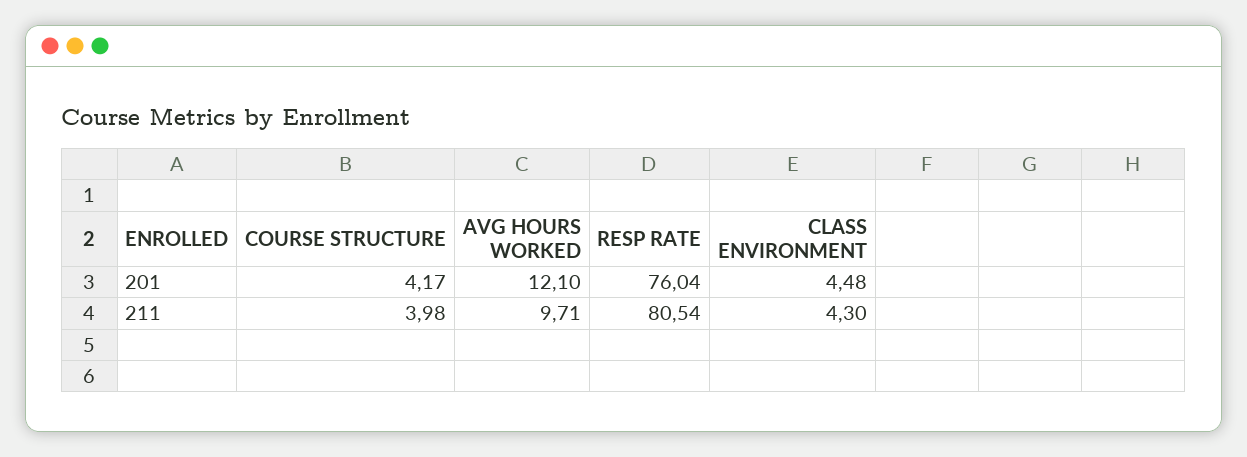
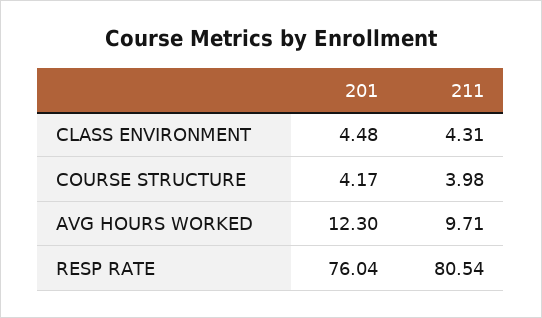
  {
    "COURSE STRUCTURE": {
      "201": 4.17,
      "211": 3.98
    },
    "AVG HOURS WORKED": {
-     "201": 12.1,
+     "201": 12.3,
      "211": 9.71
    },
    "RESP RATE": {
      "201": 76.04,
      "211": 80.54
    },
    "CLASS ENVIRONMENT": {
      "201": 4.48,
-     "211": 4.3
+     "211": 4.31
    }
  }

